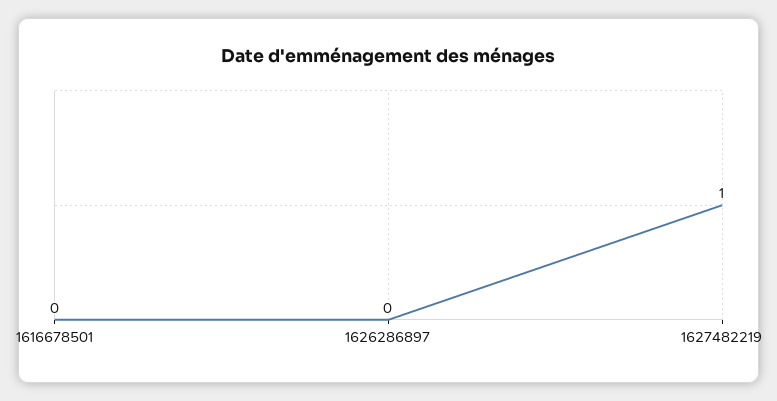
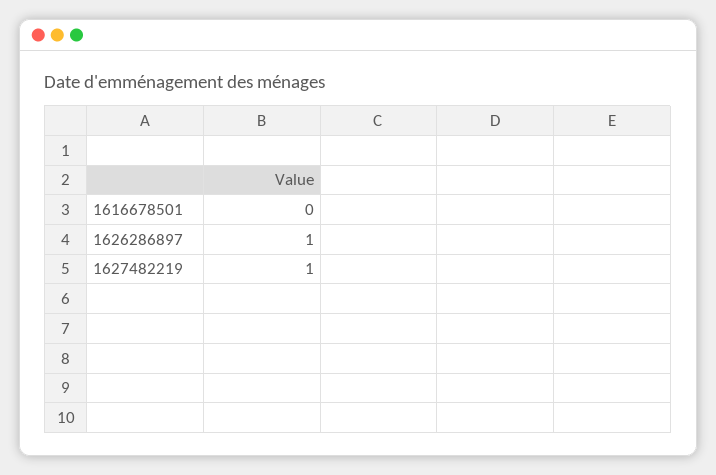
  {
    "1616678501": 0,
-   "1626286897": 0,
+   "1626286897": 1,
    "1627482219": 1
  }

